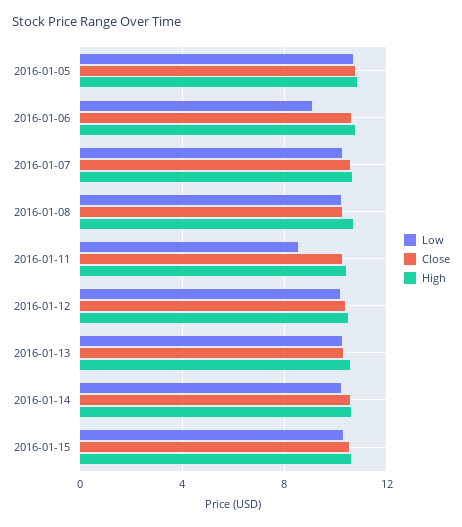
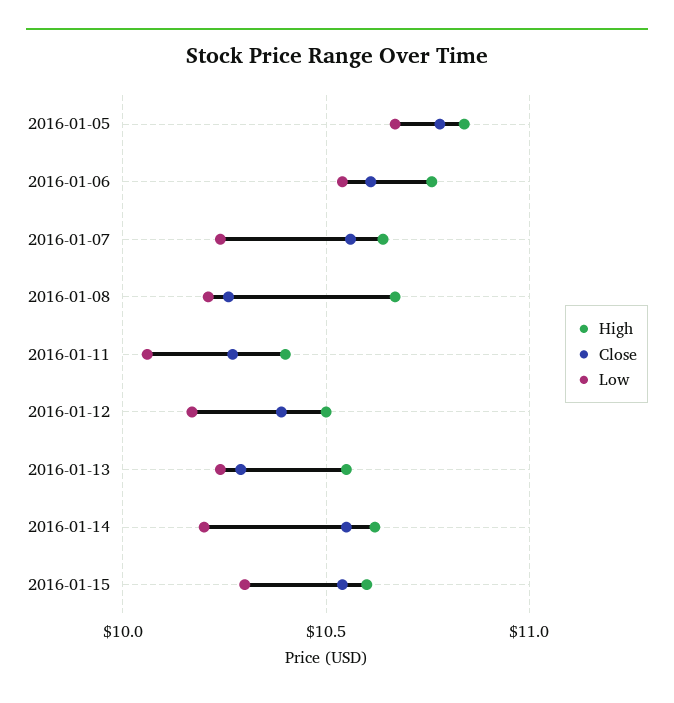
  {
    "Low": {
      "2016-01-05": 10.65,
-     "2016-01-06": 9,
+     "2016-01-06": 10.55,
      "2016-01-07": 10.25,
      "2016-01-08": 10.2,
-     "2016-01-11": 8.5,
+     "2016-01-11": 10.05,
      "2016-01-12": 10.15,
      "2016-01-13": 10.25,
      "2016-01-14": 10.2,
      "2016-01-15": 10.3
    },
    "Close": {
      "2016-01-05": 10.8,
      "2016-01-06": 10.6,
      "2016-01-07": 10.55,
      "2016-01-08": 10.25,
      "2016-01-11": 10.25,
      "2016-01-12": 10.4,
      "2016-01-13": 10.3,
      "2016-01-14": 10.55,
      "2016-01-15": 10.55
    },
    "High": {
      "2016-01-05": 10.85,
      "2016-01-06": 10.75,
      "2016-01-07": 10.65,
      "2016-01-08": 10.65,
      "2016-01-11": 10.4,
      "2016-01-12": 10.5,
      "2016-01-13": 10.55,
      "2016-01-14": 10.6,
      "2016-01-15": 10.6
    }
  }

